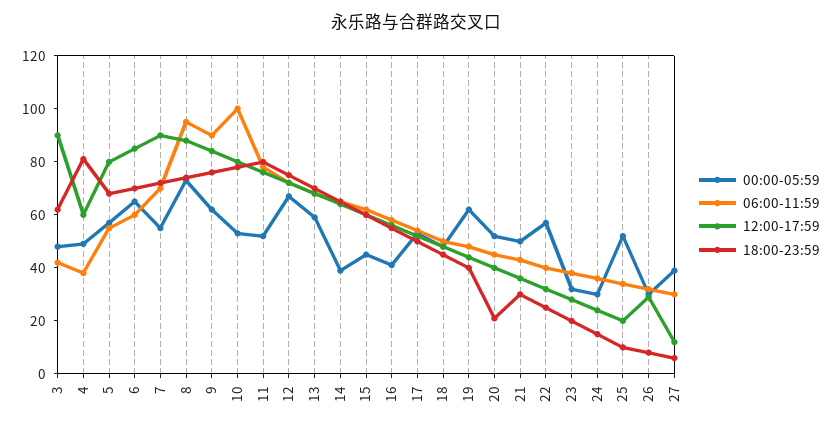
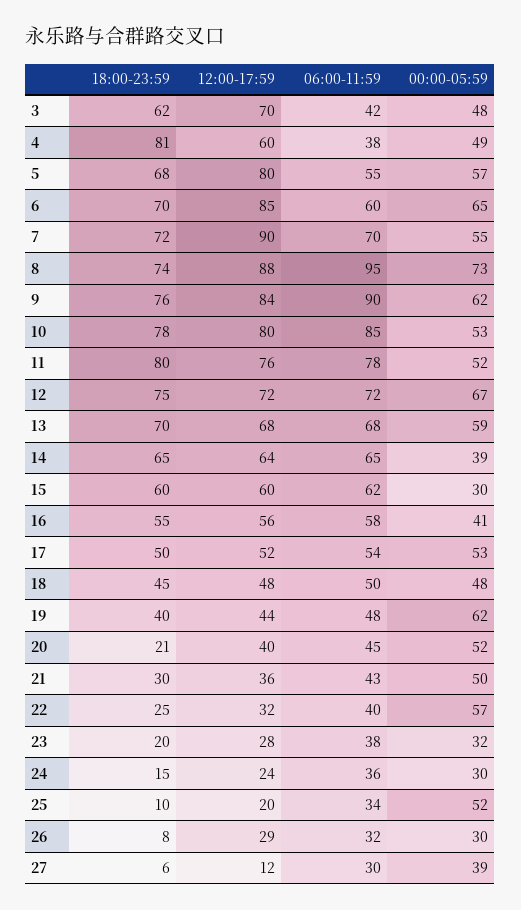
  {
    "00:00-05:59": {
      "3": 48,
      "4": 49,
      "5": 57,
      "6": 65,
      "7": 55,
      "8": 73,
      "9": 62,
      "10": 53,
      "11": 52,
      "12": 67,
      "13": 59,
      "14": 39,
-     "15": 45,
+     "15": 30,
      "16": 41,
      "17": 53,
      "18": 48,
      "19": 62,
      "20": 52,
      "21": 50,
      "22": 57,
      "23": 32,
      "24": 30,
      "25": 52,
      "26": 30,
      "27": 39
    },
    "06:00-11:59": {
      "3": 42,
      "4": 38,
      "5": 55,
      "6": 60,
      "7": 70,
      "8": 95,
      "9": 90,
-     "10": 100,
+     "10": 85,
      "11": 78,
      "12": 72,
      "13": 68,
      "14": 65,
      "15": 62,
      "16": 58,
      "17": 54,
      "18": 50,
      "19": 48,
      "20": 45,
      "21": 43,
      "22": 40,
      "23": 38,
      "24": 36,
      "25": 34,
      "26": 32,
      "27": 30
    },
    "12:00-17:59": {
-     "3": 90,
+     "3": 70,
      "4": 60,
      "5": 80,
      "6": 85,
      "7": 90,
      "8": 88,
      "9": 84,
      "10": 80,
      "11": 76,
      "12": 72,
      "13": 68,
      "14": 64,
      "15": 60,
      "16": 56,
      "17": 52,
      "18": 48,
      "19": 44,
      "20": 40,
      "21": 36,
      "22": 32,
      "23": 28,
      "24": 24,
      "25": 20,
      "26": 29,
      "27": 12
    },
    "18:00-23:59": {
      "3": 62,
      "4": 81,
      "5": 68,
      "6": 70,
      "7": 72,
      "8": 74,
      "9": 76,
      "10": 78,
      "11": 80,
      "12": 75,
      "13": 70,
      "14": 65,
      "15": 60,
      "16": 55,
      "17": 50,
      "18": 45,
      "19": 40,
      "20": 21,
      "21": 30,
      "22": 25,
      "23": 20,
      "24": 15,
      "25": 10,
      "26": 8,
      "27": 6
    }
  }

